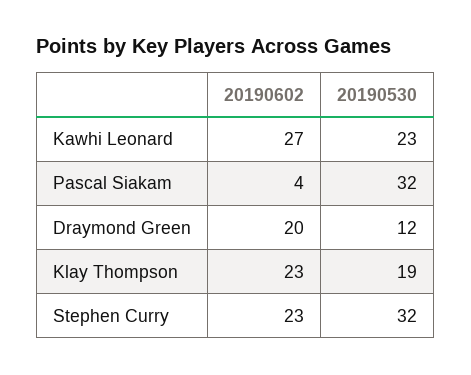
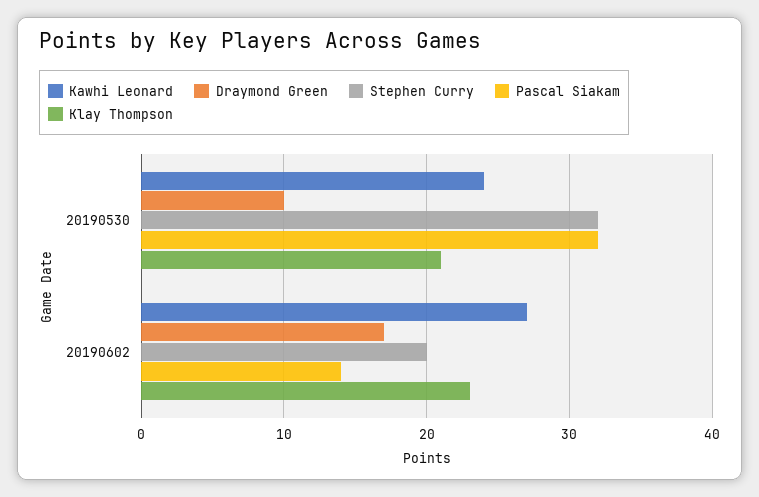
  {
    "Kawhi Leonard": {
      "20190602": 27,
-     "20190530": 23
+     "20190530": 24
    },
    "Pascal Siakam": {
-     "20190602": 4,
+     "20190602": 14,
      "20190530": 32
    },
    "Draymond Green": {
-     "20190602": 20,
+     "20190602": 17,
-     "20190530": 12
+     "20190530": 10
    },
    "Klay Thompson": {
      "20190602": 23,
-     "20190530": 19
+     "20190530": 21
    },
    "Stephen Curry": {
-     "20190602": 23,
+     "20190602": 20,
      "20190530": 32
    }
  }

